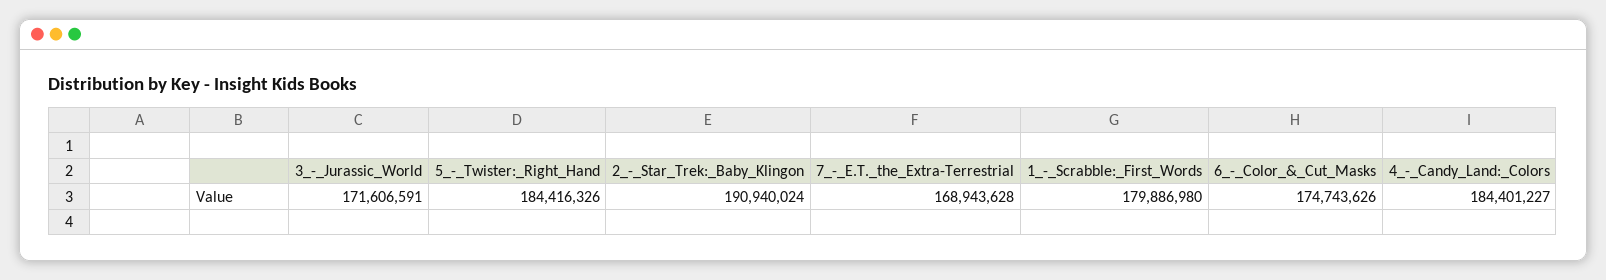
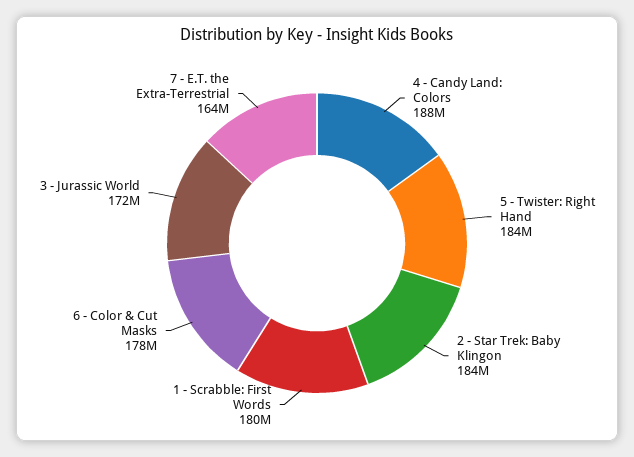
  {
    "3_-_Jurassic_World": 171606591,
    "5_-_Twister:_Right_Hand": 184416326,
-   "2_-_Star_Trek:_Baby_Klingon": 190940024,
+   "2_-_Star_Trek:_Baby_Klingon": 184000000,
-   "7_-_E.T._the_Extra-Terrestrial": 168943628,
+   "7_-_E.T._the_Extra-Terrestrial": 164000000,
    "1_-_Scrabble:_First_Words": 179886980,
-   "6_-_Color_&_Cut_Masks": 174743626,
+   "6_-_Color_&_Cut_Masks": 178000000,
-   "4_-_Candy_Land:_Colors": 184401227
+   "4_-_Candy_Land:_Colors": 188000000
  }

